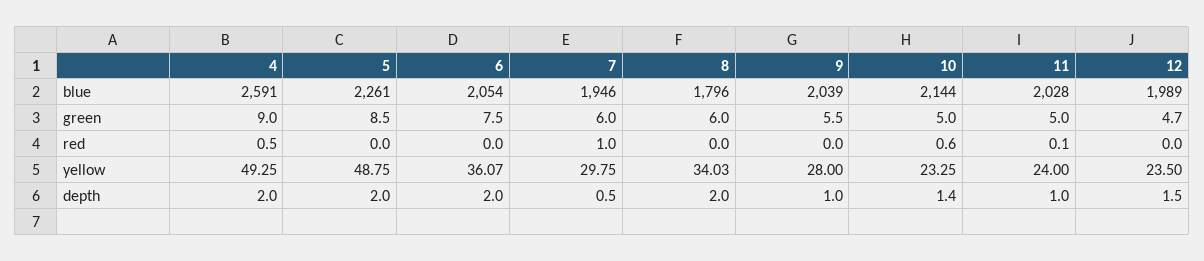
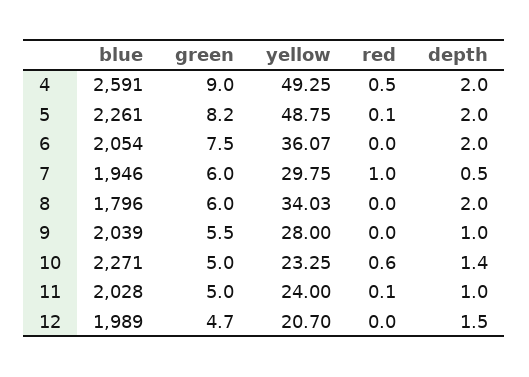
  {
    "4": {
      "blue": 2591,
      "green": 9,
      "red": 0.5,
      "yellow": 49.25,
      "depth": 2
    },
    "5": {
      "blue": 2261,
-     "green": 8.5,
+     "green": 8.2,
-     "red": 0,
+     "red": 0.1,
      "yellow": 48.75,
      "depth": 2
    },
    "6": {
      "blue": 2054,
      "green": 7.5,
      "red": 0,
      "yellow": 36.07,
      "depth": 2
    },
    "7": {
      "blue": 1946,
      "green": 6,
      "red": 1,
      "yellow": 29.75,
      "depth": 0.5
    },
    "8": {
      "blue": 1796,
      "green": 6,
      "red": 0,
      "yellow": 34.03,
      "depth": 2
    },
    "9": {
      "blue": 2039,
      "green": 5.5,
      "red": 0,
      "yellow": 28,
      "depth": 1
    },
    "10": {
-     "blue": 2144,
+     "blue": 2271,
      "green": 5,
      "red": 0.6,
      "yellow": 23.25,
      "depth": 1.4
    },
    "11": {
      "blue": 2028,
      "green": 5,
      "red": 0.1,
      "yellow": 24,
      "depth": 1
    },
    "12": {
      "blue": 1989,
      "green": 4.7,
      "red": 0,
-     "yellow": 23.5,
+     "yellow": 20.7,
      "depth": 1.5
    }
  }

